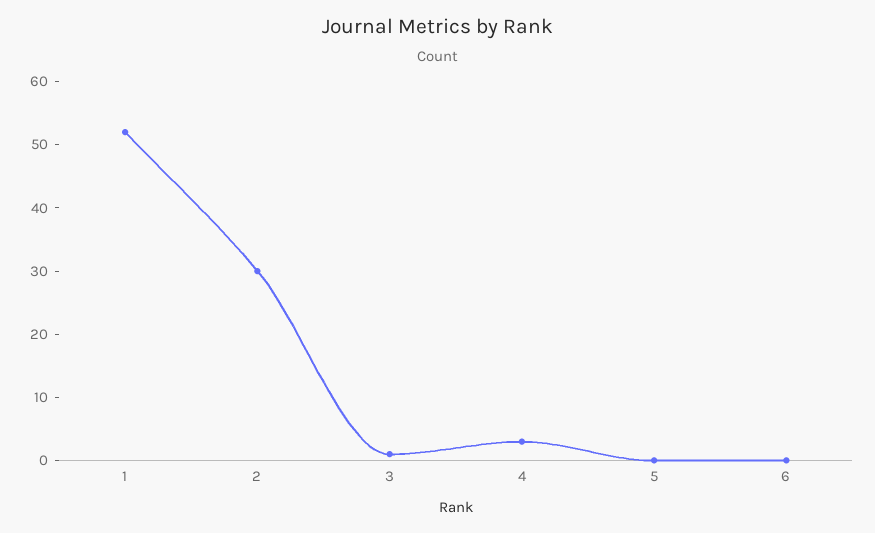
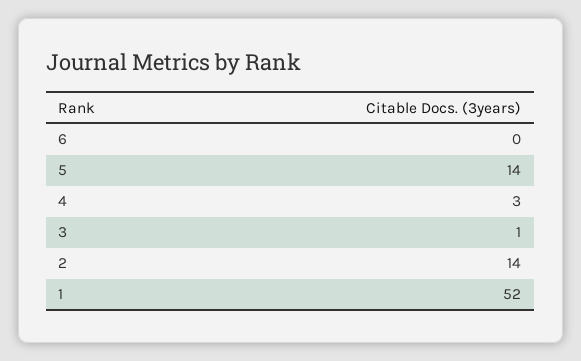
  {
    "1": 52,
-   "2": 30,
+   "2": 14,
    "3": 1,
    "4": 3,
-   "5": 0,
+   "5": 14,
    "6": 0
  }

